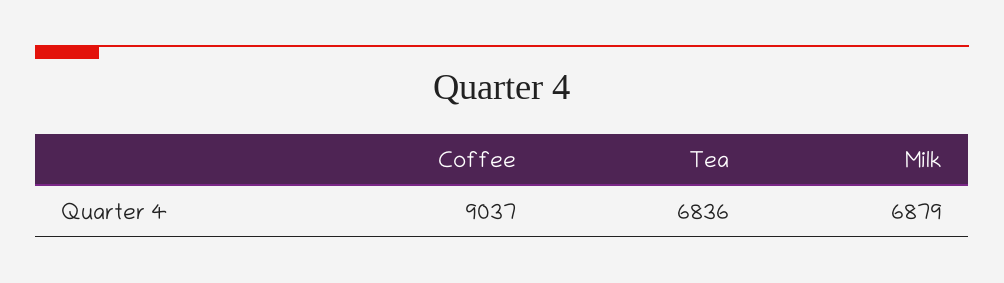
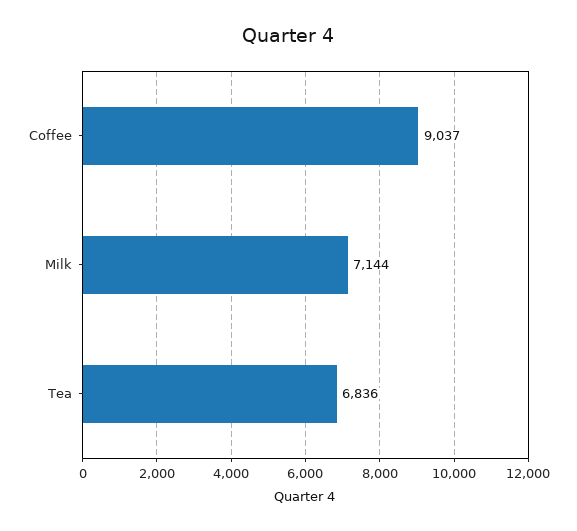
  {
    "Coffee": 9037,
    "Tea": 6836,
-   "Milk": 6879
+   "Milk": 7144
  }

